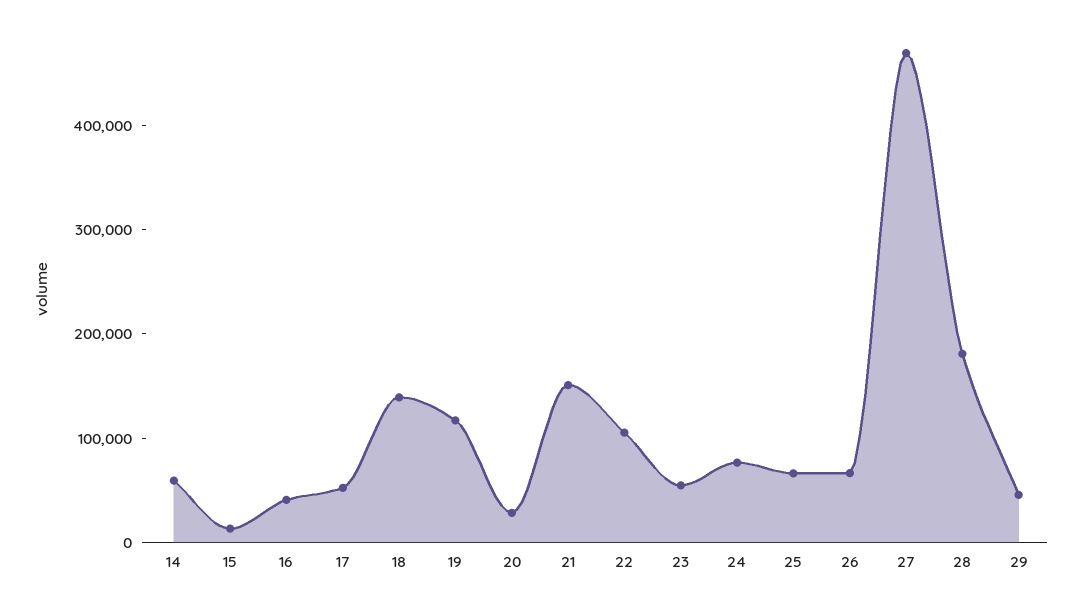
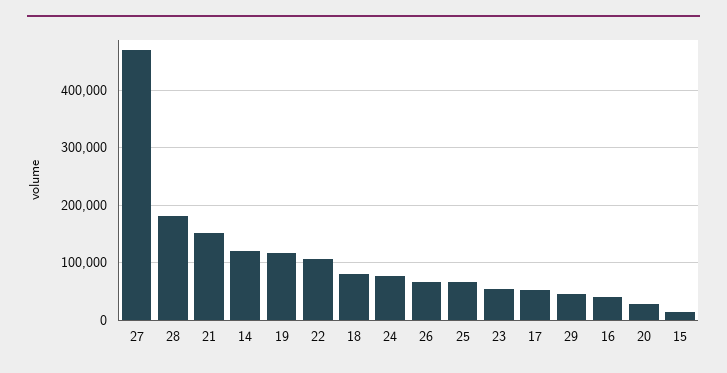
  {
-   "14": 60000,
+   "14": 120000,
    "15": 20000,
    "16": 40000,
    "17": 60000,
-   "18": 140000,
+   "18": 80000,
    "19": 120000,
    "20": 20000,
    "21": 160000,
    "22": 100000,
    "23": 60000,
    "24": 80000,
    "25": 60000,
    "26": 60000,
    "27": 460000,
    "28": 180000,
    "29": 40000
  }

